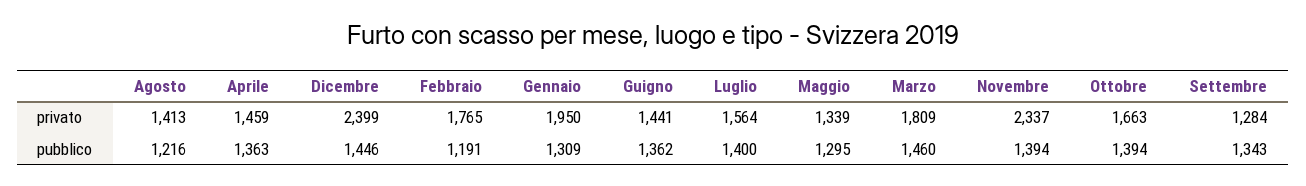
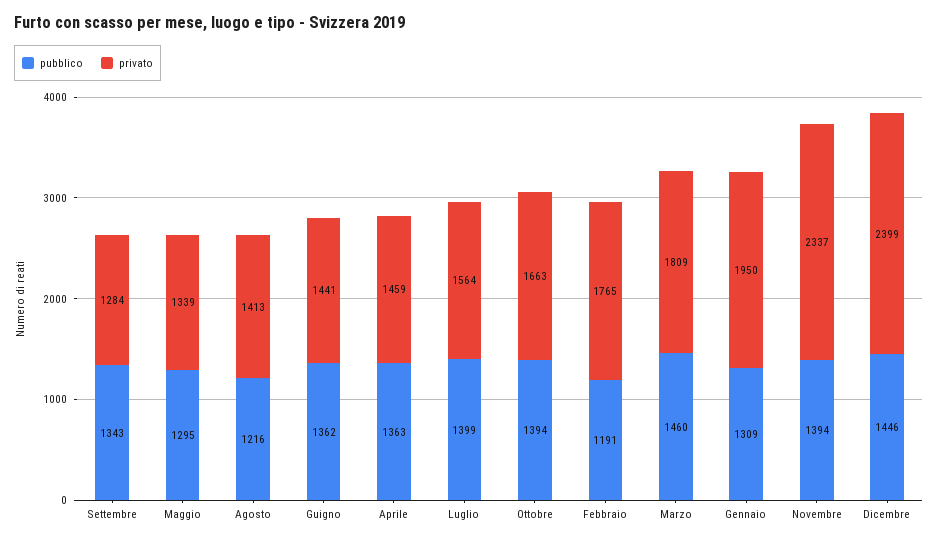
  {
    "privato": {
      "Agosto": 1413,
      "Aprile": 1459,
      "Dicembre": 2399,
      "Febbraio": 1765,
      "Gennaio": 1950,
      "Guigno": 1441,
      "Luglio": 1564,
      "Maggio": 1339,
      "Marzo": 1809,
      "Novembre": 2337,
      "Ottobre": 1663,
      "Settembre": 1284
    },
    "pubblico": {
      "Agosto": 1216,
      "Aprile": 1363,
      "Dicembre": 1446,
      "Febbraio": 1191,
      "Gennaio": 1309,
      "Guigno": 1362,
-     "Luglio": 1400,
+     "Luglio": 1399,
      "Maggio": 1295,
      "Marzo": 1460,
      "Novembre": 1394,
      "Ottobre": 1394,
      "Settembre": 1343
    }
  }

